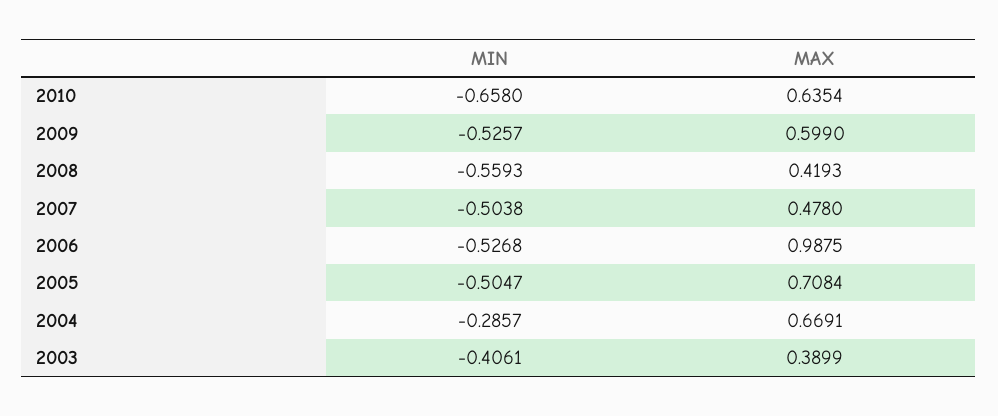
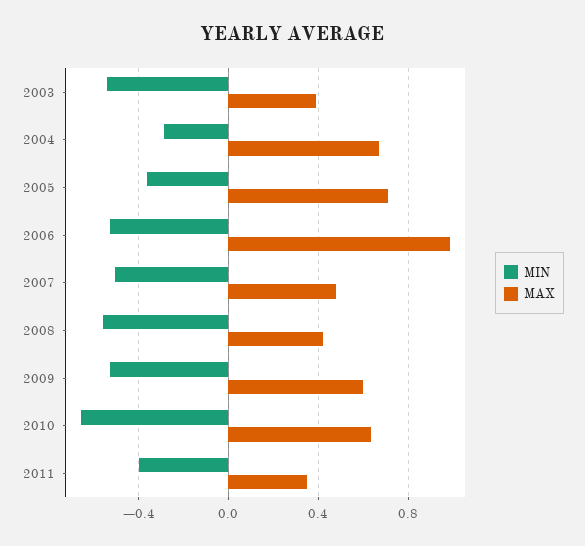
  {
    "MIN": {
      "2010": -0.658,
      "2009": -0.5257,
      "2008": -0.5593,
      "2007": -0.5038,
      "2006": -0.5268,
-     "2005": -0.5047,
+     "2005": -0.35,
      "2004": -0.2857,
-     "2003": -0.4061
+     "2003": -0.55,
+     "2011": -0.4
    },
    "MAX": {
      "2010": 0.6354,
      "2009": 0.599,
      "2008": 0.4193,
      "2007": 0.478,
      "2006": 0.9875,
      "2005": 0.7084,
      "2004": 0.6691,
-     "2003": 0.3899
+     "2003": 0.3899,
+     "2011": 0.35
    }
  }

